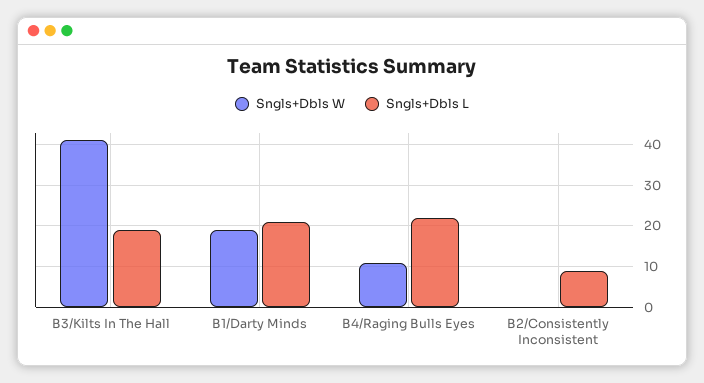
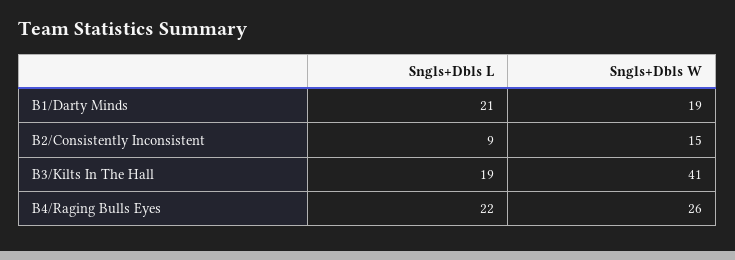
  {
    "Sngls+Dbls W": {
      "B3/Kilts In The Hall": 41,
      "B1/Darty Minds": 19,
-     "B4/Raging Bulls Eyes": 10,
+     "B4/Raging Bulls Eyes": 26,
-     "B2/Consistently Inconsistent": 0
+     "B2/Consistently Inconsistent": 15
    },
    "Sngls+Dbls L": {
      "B3/Kilts In The Hall": 19,
      "B1/Darty Minds": 21,
      "B4/Raging Bulls Eyes": 22,
      "B2/Consistently Inconsistent": 9
    }
  }

